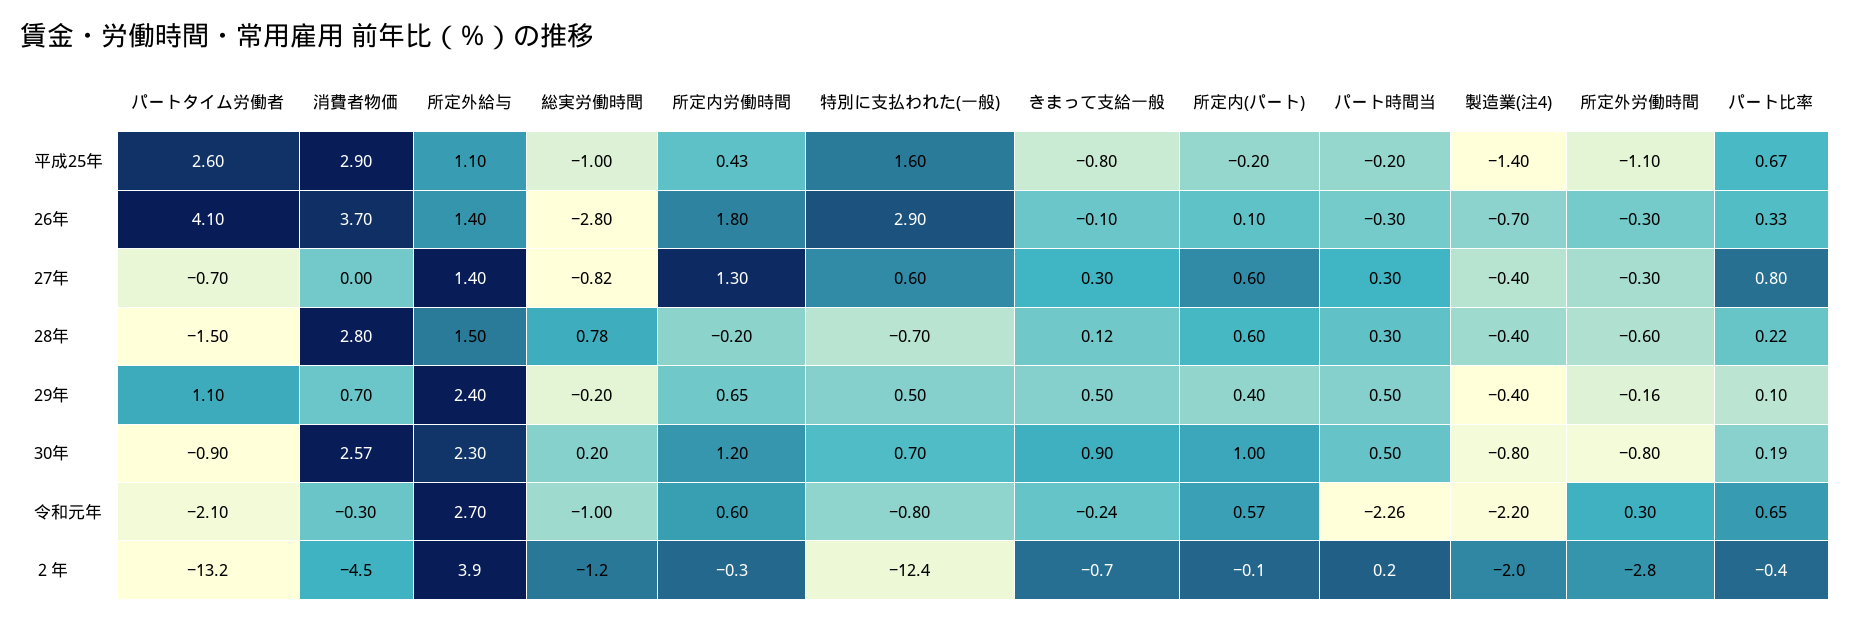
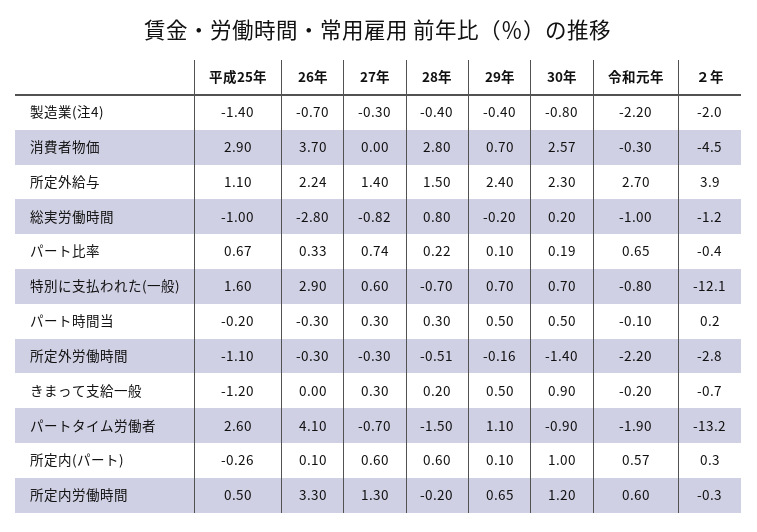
  {
    "パートタイム労働者": {
      "平成25年": 2.6,
      "26年": 4.1,
      "27年": -0.7,
      "28年": -1.5,
      "29年": 1.1,
      "30年": -0.9,
-     "令和元年": -2.1,
+     "令和元年": -1.9,
      "２年": -13.2
    },
    "消費者物価": {
      "平成25年": 2.9,
      "26年": 3.7,
      "27年": 0,
      "28年": 2.8,
      "29年": 0.7,
      "30年": 2.57,
      "令和元年": -0.3,
      "２年": -4.5
    },
    "所定外給与": {
      "平成25年": 1.1,
-     "26年": 1.4,
+     "26年": 2.24,
      "27年": 1.4,
      "28年": 1.5,
      "29年": 2.4,
      "30年": 2.3,
      "令和元年": 2.7,
      "２年": 3.9
    },
    "総実労働時間": {
      "平成25年": -1,
      "26年": -2.8,
      "27年": -0.82,
-     "28年": 0.78,
+     "28年": 0.8,
      "29年": -0.2,
      "30年": 0.2,
      "令和元年": -1,
      "２年": -1.2
    },
    "所定内労働時間": {
-     "平成25年": 0.43,
+     "平成25年": 0.5,
-     "26年": 1.8,
+     "26年": 3.3,
      "27年": 1.3,
      "28年": -0.2,
      "29年": 0.65,
      "30年": 1.2,
      "令和元年": 0.6,
      "２年": -0.3
    },
    "特別に支払われた(一般)": {
      "平成25年": 1.6,
      "26年": 2.9,
      "27年": 0.6,
      "28年": -0.7,
-     "29年": 0.5,
+     "29年": 0.7,
      "30年": 0.7,
      "令和元年": -0.8,
-     "２年": -12.4
+     "２年": -12.1
    },
    "きまって支給一般": {
-     "平成25年": -0.8,
+     "平成25年": -1.2,
-     "26年": -0.1,
+     "26年": 0,
      "27年": 0.3,
-     "28年": 0.12,
+     "28年": 0.2,
      "29年": 0.5,
      "30年": 0.9,
-     "令和元年": -0.24,
+     "令和元年": -0.2,
      "２年": -0.7
    },
    "所定内(パート)": {
-     "平成25年": -0.2,
+     "平成25年": -0.26,
      "26年": 0.1,
      "27年": 0.6,
      "28年": 0.6,
-     "29年": 0.4,
+     "29年": 0.1,
      "30年": 1,
      "令和元年": 0.57,
-     "２年": -0.1
+     "２年": 0.3
    },
    "パート時間当": {
      "平成25年": -0.2,
      "26年": -0.3,
      "27年": 0.3,
      "28年": 0.3,
      "29年": 0.5,
      "30年": 0.5,
-     "令和元年": -2.26,
+     "令和元年": -0.1,
      "２年": 0.2
    },
    "製造業(注4)": {
      "平成25年": -1.4,
      "26年": -0.7,
-     "27年": -0.4,
+     "27年": -0.3,
      "28年": -0.4,
      "29年": -0.4,
      "30年": -0.8,
      "令和元年": -2.2,
      "２年": -2
    },
    "所定外労働時間": {
      "平成25年": -1.1,
      "26年": -0.3,
      "27年": -0.3,
-     "28年": -0.6,
+     "28年": -0.51,
      "29年": -0.16,
-     "30年": -0.8,
+     "30年": -1.4,
-     "令和元年": 0.3,
+     "令和元年": -2.2,
      "２年": -2.8
    },
    "パート比率": {
      "平成25年": 0.67,
      "26年": 0.33,
-     "27年": 0.8,
+     "27年": 0.74,
      "28年": 0.22,
      "29年": 0.1,
      "30年": 0.19,
      "令和元年": 0.65,
      "２年": -0.4
    }
  }

